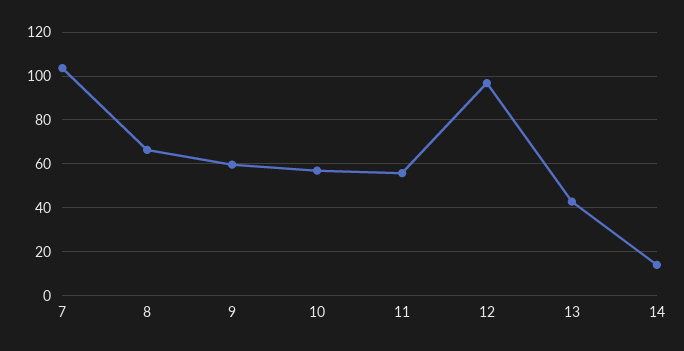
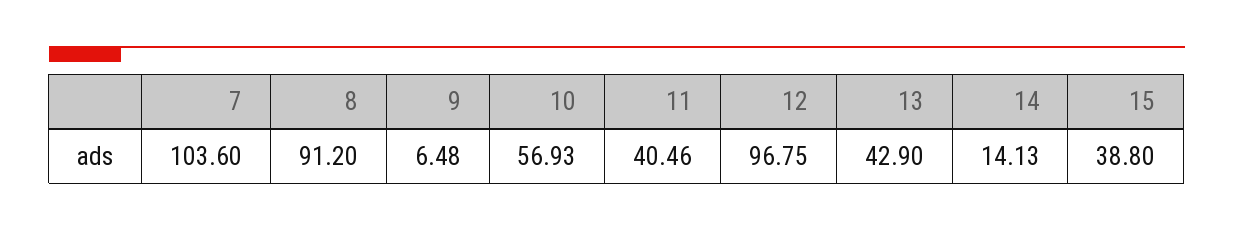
  {
    "7": 103.6,
-   "8": 65,
+   "8": 91.2,
-   "9": 60,
+   "9": 6.48,
    "10": 56.93,
-   "11": 55,
+   "11": 40.46,
    "12": 96.75,
    "13": 42.9,
-   "14": 14.13
+   "14": 14.13,
+   "15": 38.8
  }

